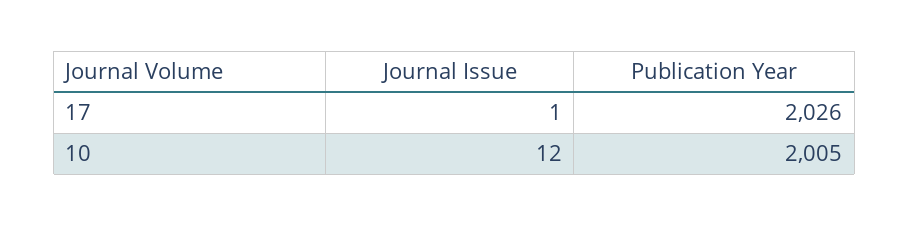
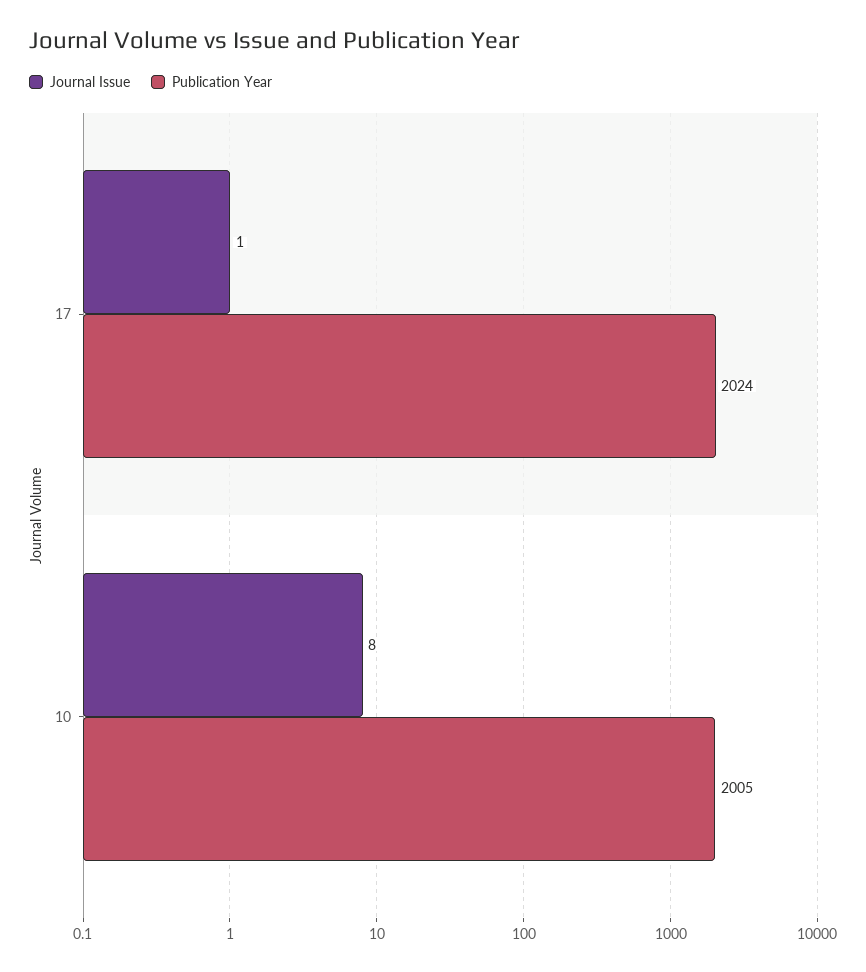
  {
    "Journal Issue": {
      "17": 1,
-     "10": 12
+     "10": 8
    },
    "Publication Year": {
-     "17": 2026,
+     "17": 2024,
      "10": 2005
    }
  }

